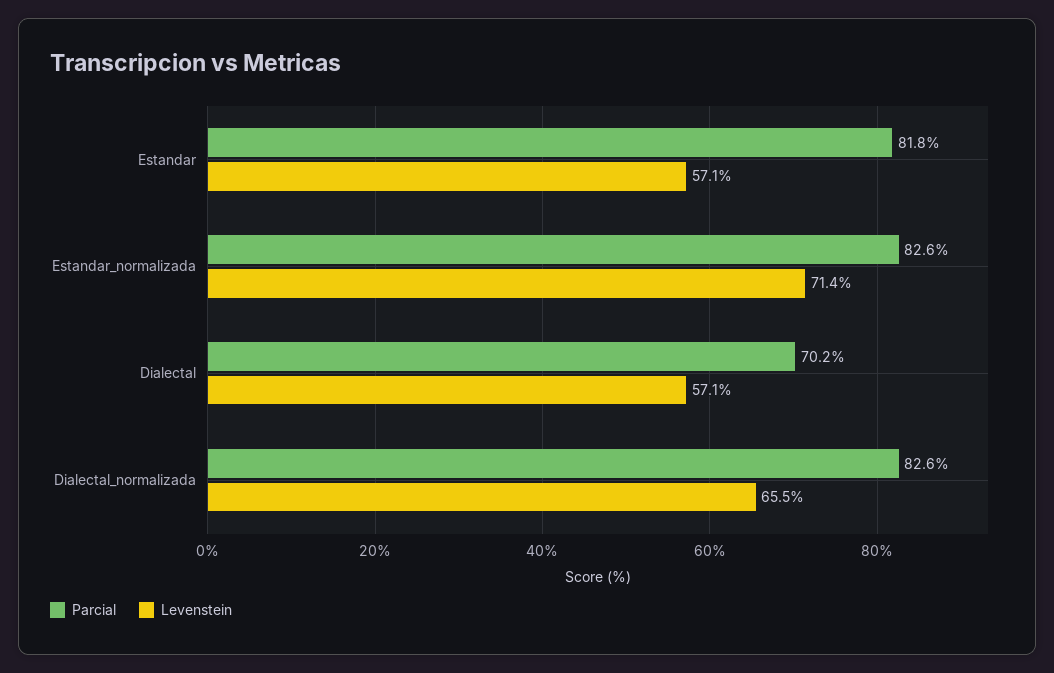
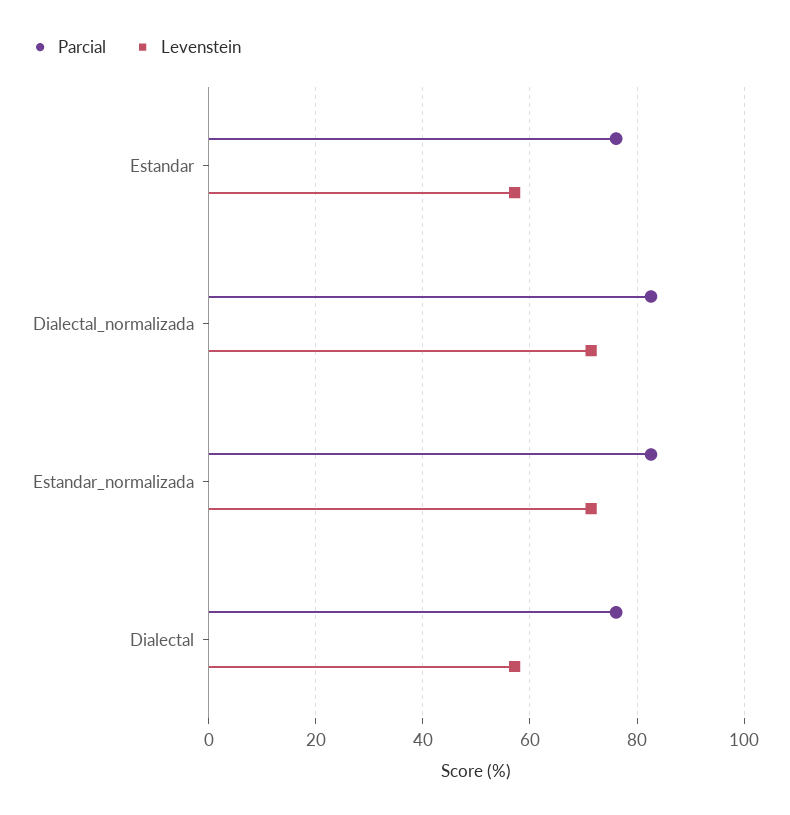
  {
    "Parcial": {
-     "Estandar": 81.8,
+     "Estandar": 76,
      "Estandar_normalizada": 82.6,
-     "Dialectal": 70.2,
+     "Dialectal": 76,
      "Dialectal_normalizada": 82.6
    },
    "Levenstein": {
      "Estandar": 57.1,
      "Estandar_normalizada": 71.4,
      "Dialectal": 57.1,
-     "Dialectal_normalizada": 65.5
+     "Dialectal_normalizada": 72
    }
  }

